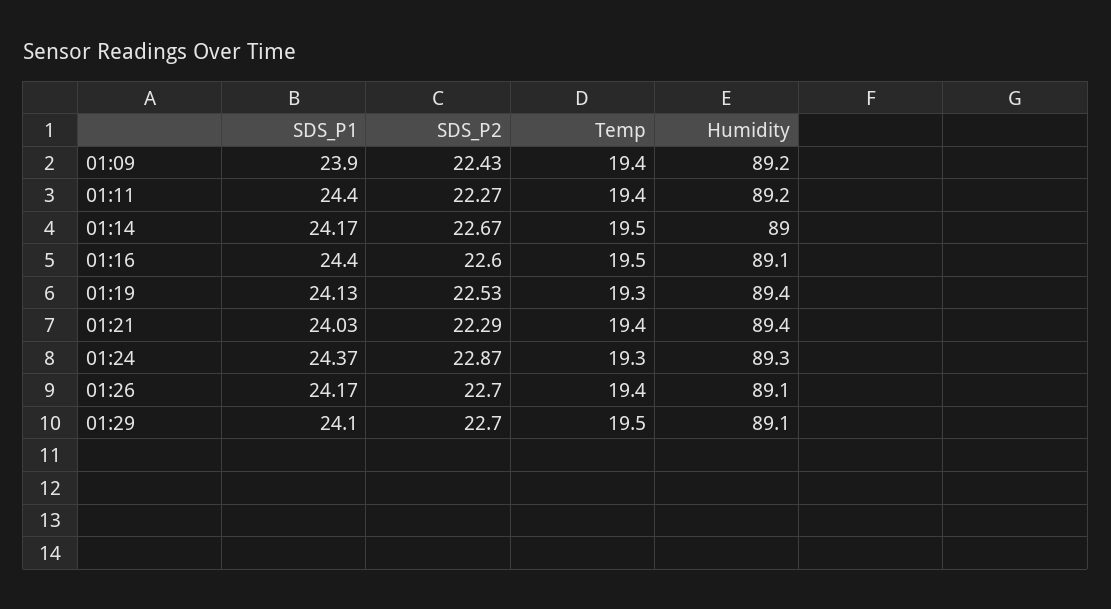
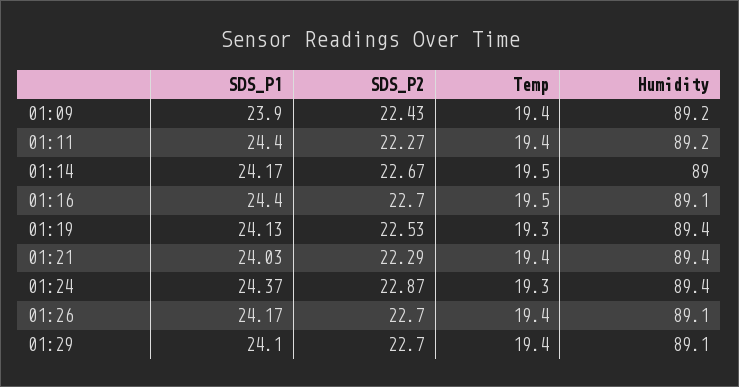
  {
    "SDS_P1": {
      "01:09": 23.9,
      "01:11": 24.4,
      "01:14": 24.17,
      "01:16": 24.4,
      "01:19": 24.13,
      "01:21": 24.03,
      "01:24": 24.37,
      "01:26": 24.17,
      "01:29": 24.1
    },
    "SDS_P2": {
      "01:09": 22.43,
      "01:11": 22.27,
      "01:14": 22.67,
-     "01:16": 22.6,
+     "01:16": 22.7,
      "01:19": 22.53,
      "01:21": 22.29,
      "01:24": 22.87,
      "01:26": 22.7,
      "01:29": 22.7
    },
    "Temp": {
      "01:09": 19.4,
      "01:11": 19.4,
      "01:14": 19.5,
      "01:16": 19.5,
      "01:19": 19.3,
      "01:21": 19.4,
      "01:24": 19.3,
      "01:26": 19.4,
-     "01:29": 19.5
+     "01:29": 19.4
    },
    "Humidity": {
      "01:09": 89.2,
      "01:11": 89.2,
      "01:14": 89,
      "01:16": 89.1,
      "01:19": 89.4,
      "01:21": 89.4,
-     "01:24": 89.3,
+     "01:24": 89.4,
      "01:26": 89.1,
      "01:29": 89.1
    }
  }

